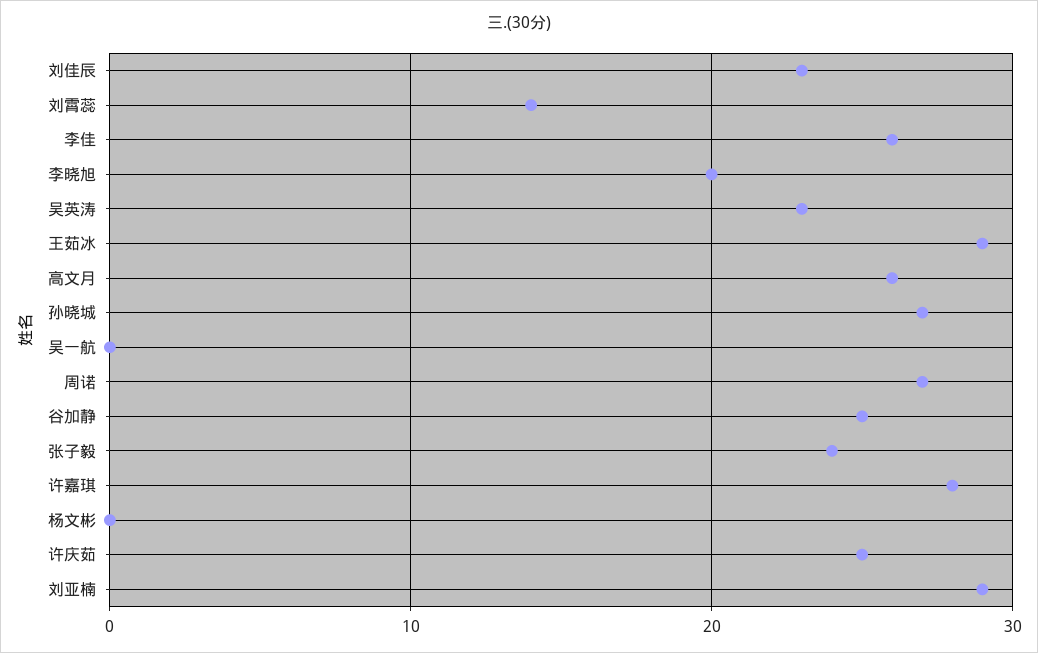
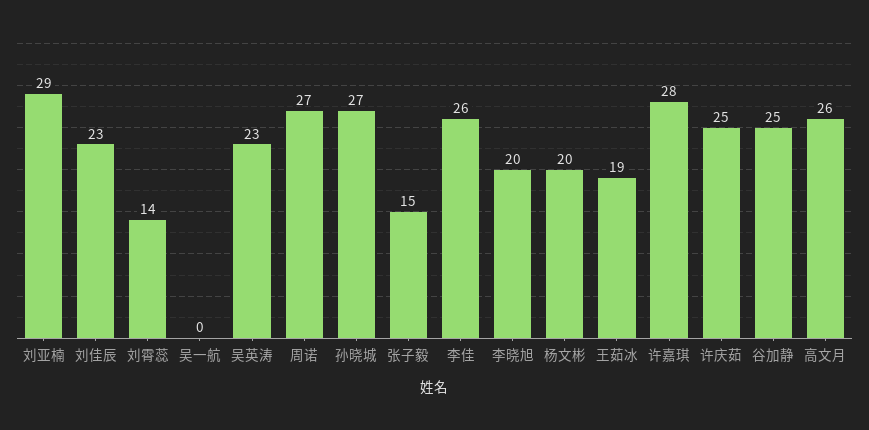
  {
    "刘佳辰": 23,
    "刘霄蕊": 14,
    "李佳": 26,
    "李晓旭": 20,
    "吴英涛": 23,
-   "王茹冰": 29,
+   "王茹冰": 19,
    "高文月": 26,
    "孙晓城": 27,
    "吴一航": 0,
    "周诺": 27,
    "谷加静": 25,
-   "张子毅": 24,
+   "张子毅": 15,
    "许嘉琪": 28,
-   "杨文彬": 0,
+   "杨文彬": 20,
    "许庆茹": 25,
    "刘亚楠": 29
  }

